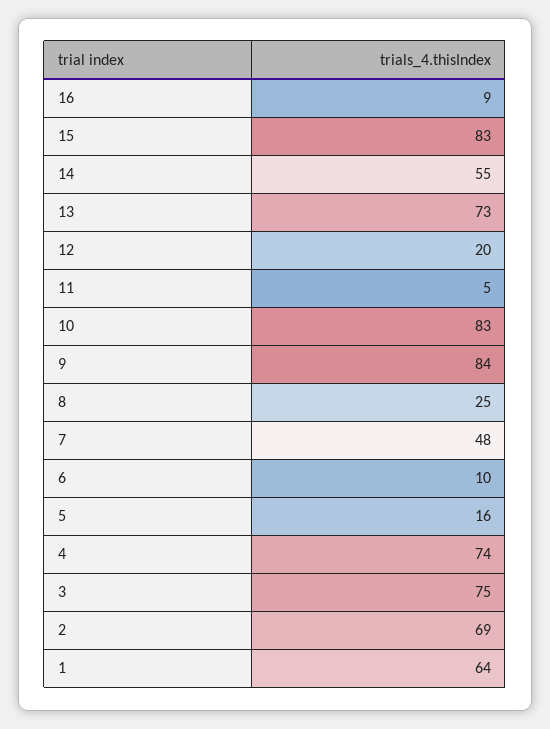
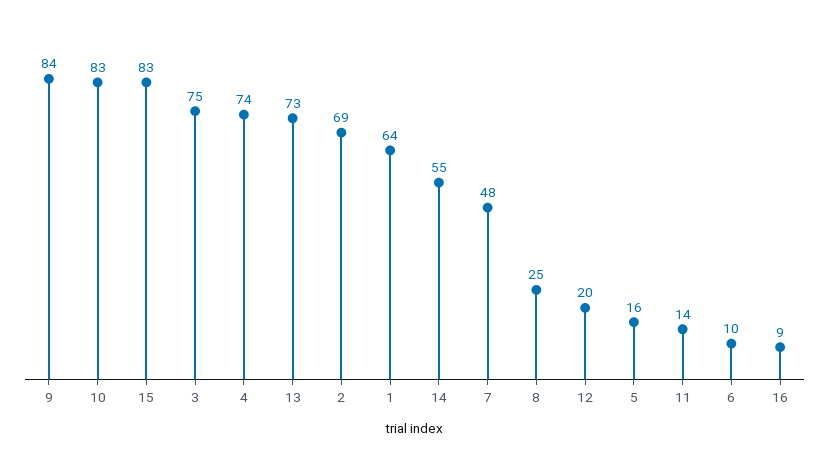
  {
    "16": 9,
    "15": 83,
    "14": 55,
    "13": 73,
    "12": 20,
-   "11": 5,
+   "11": 14,
    "10": 83,
    "9": 84,
    "8": 25,
    "7": 48,
    "6": 10,
    "5": 16,
    "4": 74,
    "3": 75,
    "2": 69,
    "1": 64
  }

